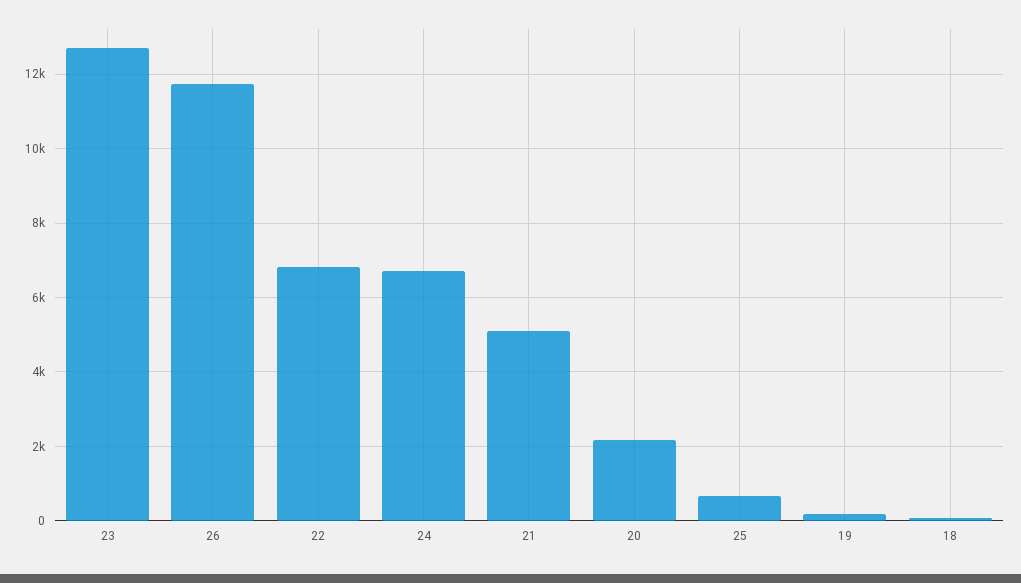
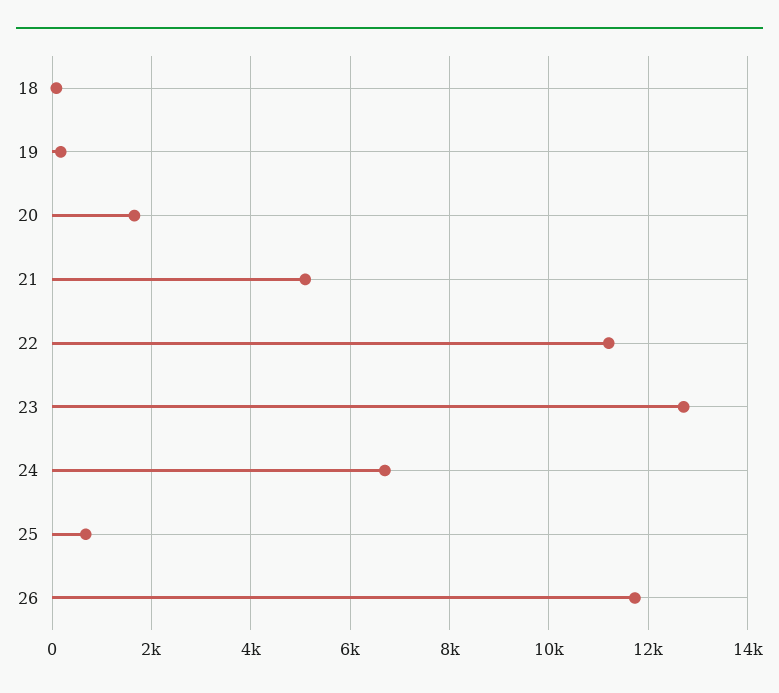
  {
    "23": 12800,
    "26": 11800,
-   "22": 6800,
+   "22": 11200,
    "24": 6800,
    "21": 5000,
-   "20": 2200,
+   "20": 1600,
    "25": 600,
    "19": 200,
    "18": 0
  }

